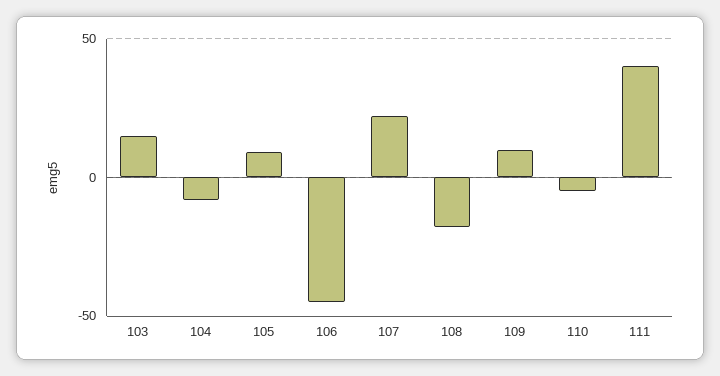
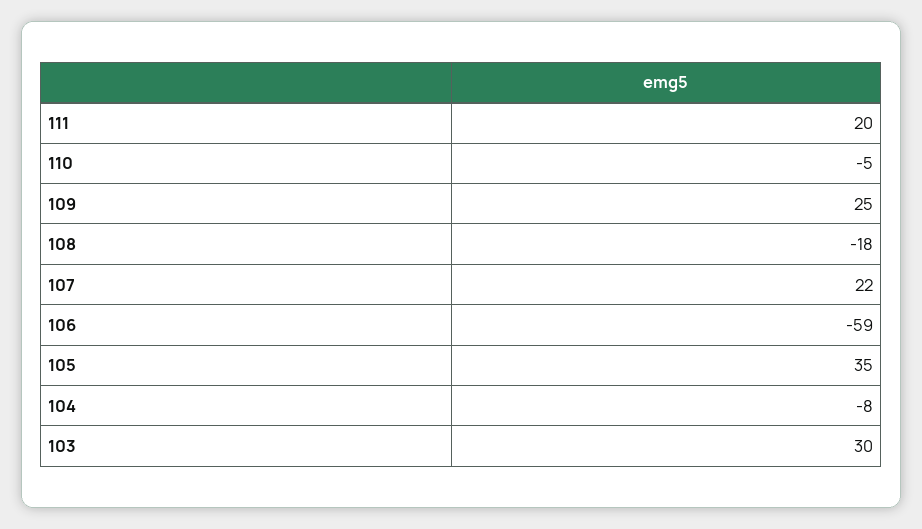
  {
-   "103": 15,
+   "103": 30,
    "104": -8,
-   "105": 10,
+   "105": 35,
-   "106": -45,
+   "106": -59,
    "107": 22,
    "108": -18,
-   "109": 10,
+   "109": 25,
    "110": -5,
-   "111": 40
+   "111": 20
  }

